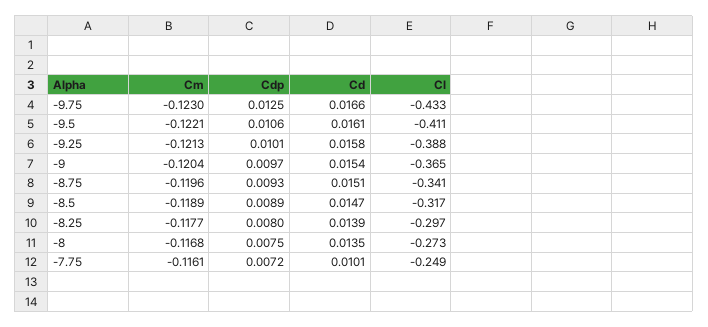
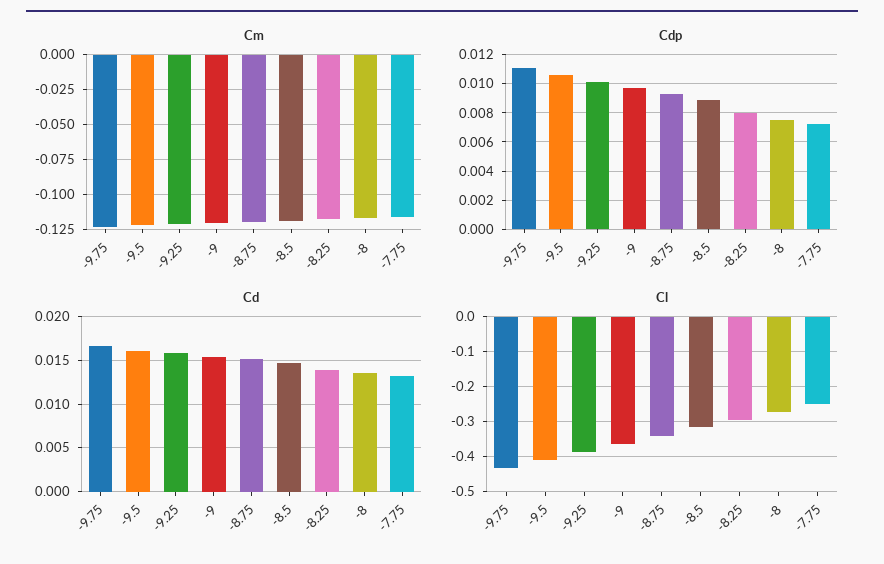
  {
    "Cm": {
      "-9.75": -0.123,
      "-9.5": -0.1221,
      "-9.25": -0.1213,
      "-9": -0.1204,
      "-8.75": -0.1196,
      "-8.5": -0.1189,
      "-8.25": -0.1177,
      "-8": -0.1168,
      "-7.75": -0.1161
    },
    "Cdp": {
-     "-9.75": 0.0125,
+     "-9.75": 0.011,
      "-9.5": 0.0106,
      "-9.25": 0.0101,
      "-9": 0.0097,
      "-8.75": 0.0093,
      "-8.5": 0.0089,
      "-8.25": 0.008,
      "-8": 0.0075,
      "-7.75": 0.0072
    },
    "Cd": {
      "-9.75": 0.0166,
      "-9.5": 0.0161,
      "-9.25": 0.0158,
      "-9": 0.0154,
      "-8.75": 0.0151,
      "-8.5": 0.0147,
      "-8.25": 0.0139,
      "-8": 0.0135,
-     "-7.75": 0.0101
+     "-7.75": 0.013
    },
    "Cl": {
      "-9.75": -0.433,
      "-9.5": -0.411,
      "-9.25": -0.388,
      "-9": -0.365,
      "-8.75": -0.341,
      "-8.5": -0.317,
      "-8.25": -0.297,
      "-8": -0.273,
      "-7.75": -0.249
    }
  }

